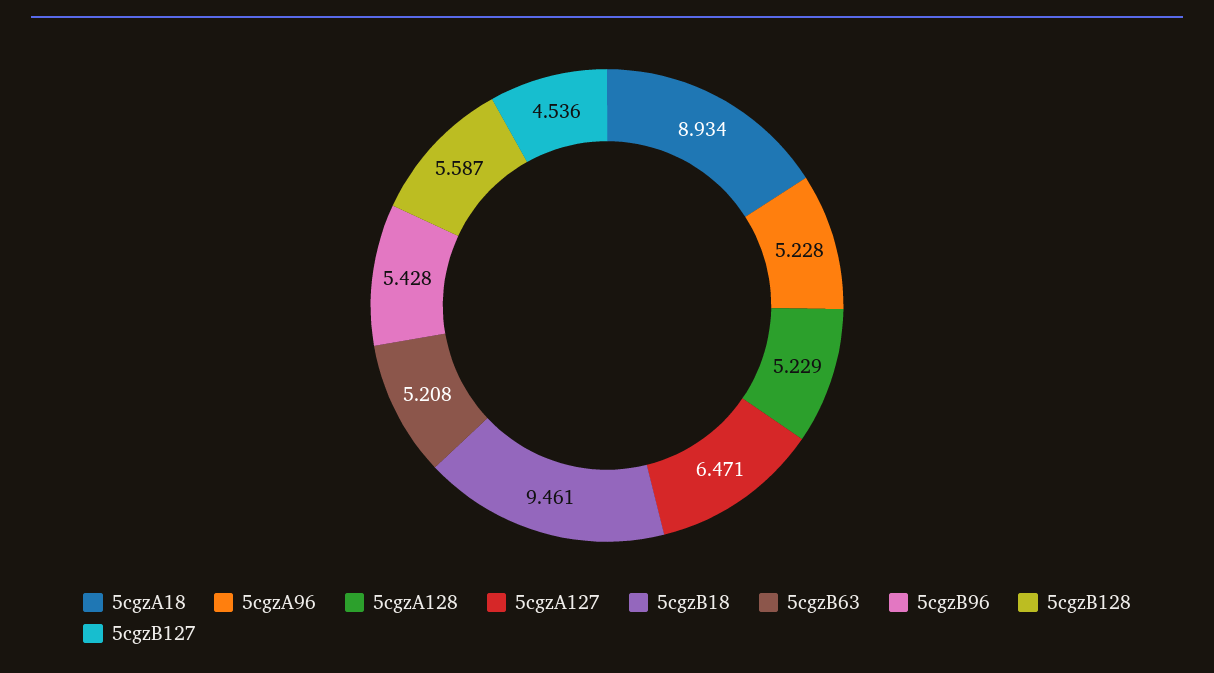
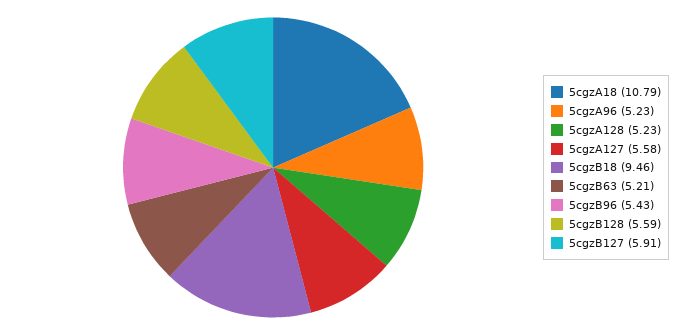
  {
-   "5cgzA18": 8.934,
+   "5cgzA18": 10.79,
    "5cgzA96": 5.228,
    "5cgzA128": 5.229,
-   "5cgzA127": 6.471,
+   "5cgzA127": 5.58,
    "5cgzB18": 9.461,
    "5cgzB63": 5.208,
    "5cgzB96": 5.428,
    "5cgzB128": 5.587,
-   "5cgzB127": 4.536
+   "5cgzB127": 5.91
  }

